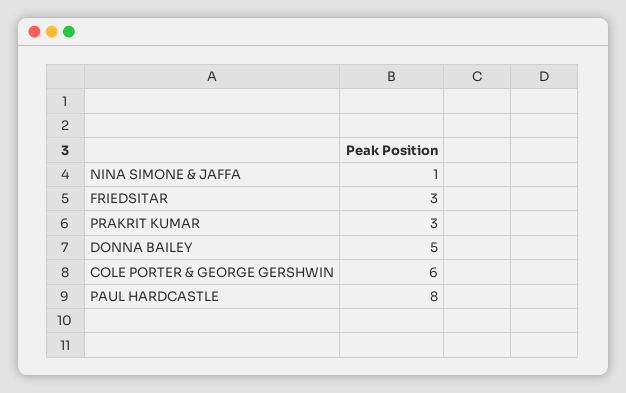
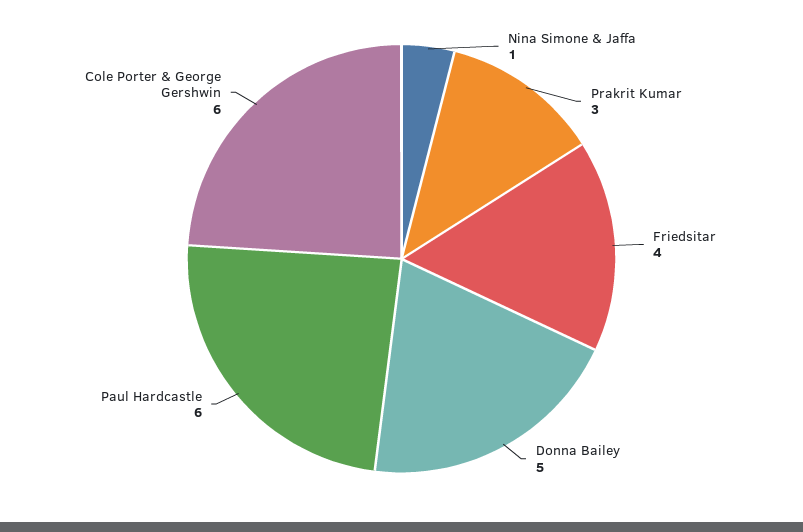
  {
    "NINA SIMONE & JAFFA": 1,
-   "FRIEDSITAR": 3,
+   "FRIEDSITAR": 4,
    "PRAKRIT KUMAR": 3,
    "DONNA BAILEY": 5,
    "COLE PORTER & GEORGE GERSHWIN": 6,
-   "PAUL HARDCASTLE": 8
+   "PAUL HARDCASTLE": 6
  }

